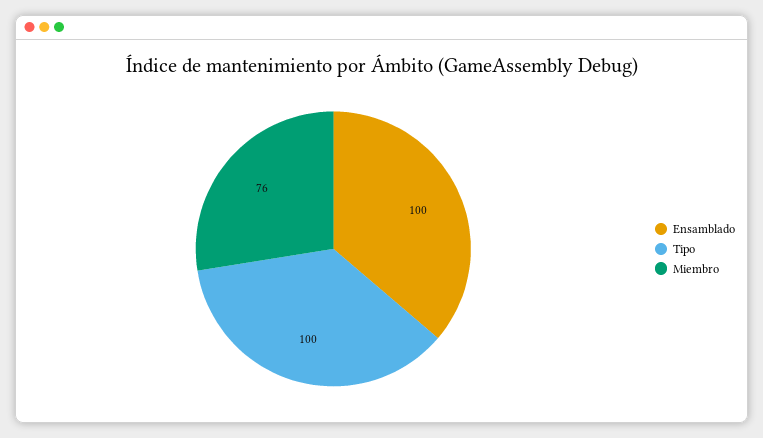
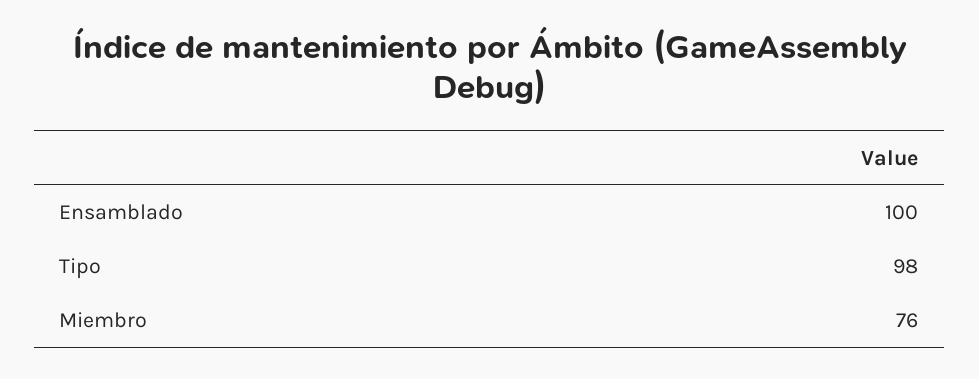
  {
    "Ensamblado": 100,
-   "Tipo": 100,
+   "Tipo": 98,
    "Miembro": 76
  }

